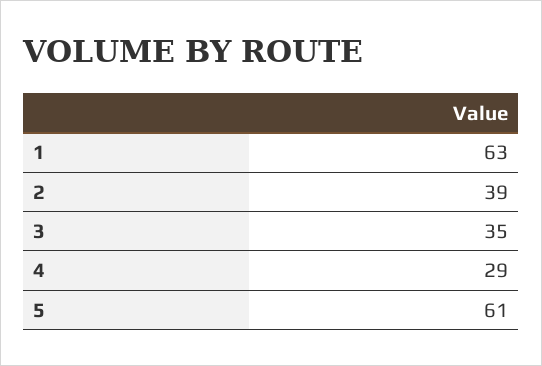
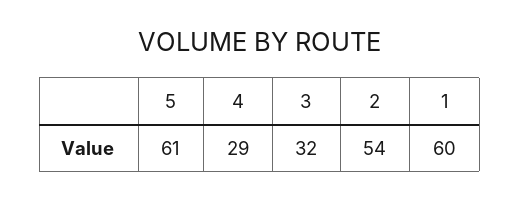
  {
-   "1": 63,
+   "1": 60,
-   "2": 39,
+   "2": 54,
-   "3": 35,
+   "3": 32,
    "4": 29,
    "5": 61
  }

